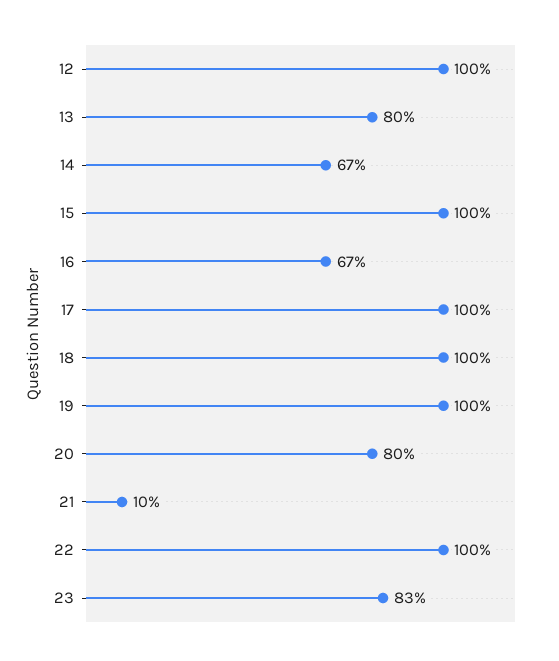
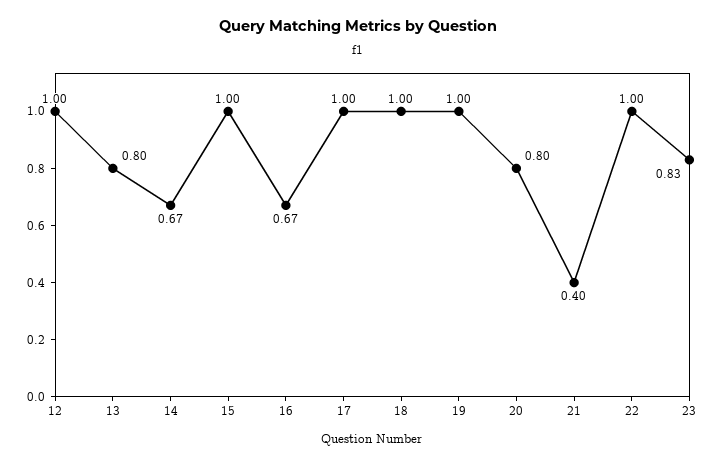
  {
    "12": 1,
    "13": 0.8,
    "14": 0.67,
    "15": 1,
    "16": 0.67,
    "17": 1,
    "18": 1,
    "19": 1,
    "20": 0.8,
-   "21": 0.1,
+   "21": 0.4,
    "22": 1,
    "23": 0.83
  }

